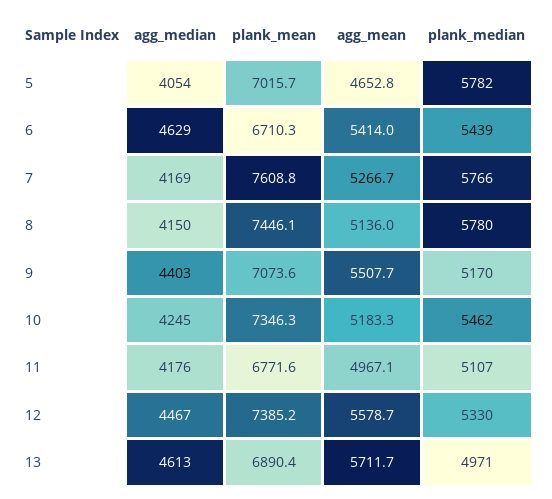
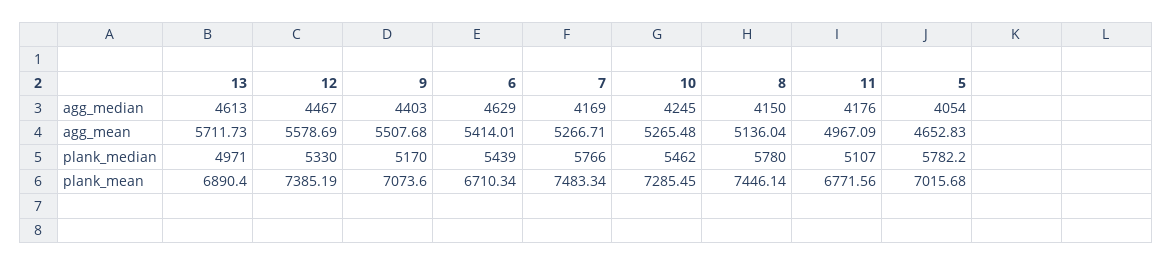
  {
    "agg_median": {
      "5": 4054,
      "6": 4629,
      "7": 4169,
      "8": 4150,
      "9": 4403,
      "10": 4245,
      "11": 4176,
      "12": 4467,
      "13": 4613
    },
    "plank_mean": {
      "5": 7015.68,
      "6": 6710.34,
-     "7": 7608.8,
+     "7": 7483.34,
      "8": 7446.14,
      "9": 7073.6,
-     "10": 7346.3,
+     "10": 7285.45,
      "11": 6771.56,
      "12": 7385.19,
      "13": 6890.4
    },
    "agg_mean": {
      "5": 4652.83,
      "6": 5414.01,
      "7": 5266.71,
      "8": 5136.04,
      "9": 5507.68,
-     "10": 5183.3,
+     "10": 5265.48,
      "11": 4967.09,
      "12": 5578.69,
      "13": 5711.73
    },
    "plank_median": {
      "5": 5782.2,
      "6": 5439,
      "7": 5766,
      "8": 5780,
      "9": 5170,
      "10": 5462,
      "11": 5107,
      "12": 5330,
      "13": 4971
    }
  }

